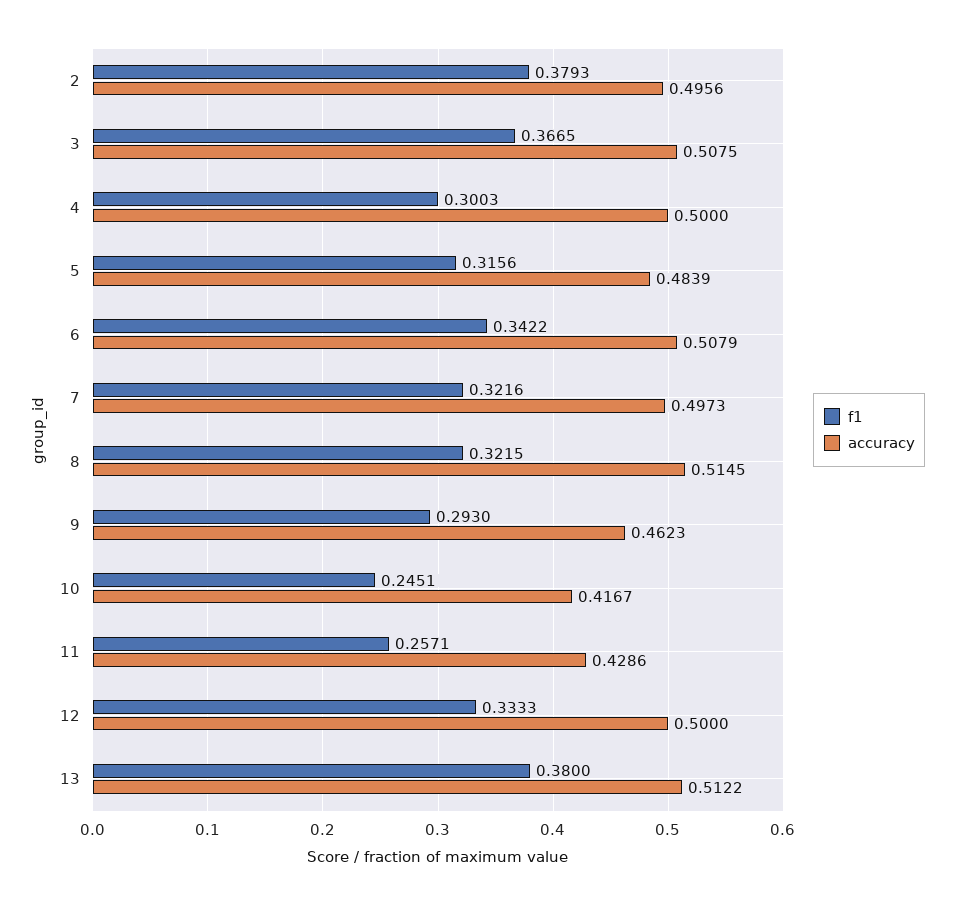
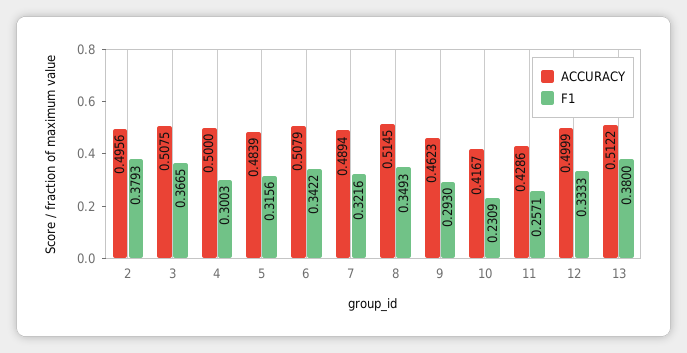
  {
    "f1": {
      "2": 0.3793,
      "3": 0.3665,
      "4": 0.3003,
      "5": 0.3156,
      "6": 0.3422,
      "7": 0.3216,
-     "8": 0.3215,
+     "8": 0.3493,
      "9": 0.293,
-     "10": 0.2451,
+     "10": 0.2309,
      "11": 0.2571,
      "12": 0.3333,
      "13": 0.38
    },
    "accuracy": {
      "2": 0.4956,
      "3": 0.5075,
      "4": 0.5,
      "5": 0.4839,
      "6": 0.5079,
-     "7": 0.4973,
+     "7": 0.4894,
      "8": 0.5145,
      "9": 0.4623,
      "10": 0.4167,
      "11": 0.4286,
-     "12": 0.5,
+     "12": 0.4999,
      "13": 0.5122
    }
  }

